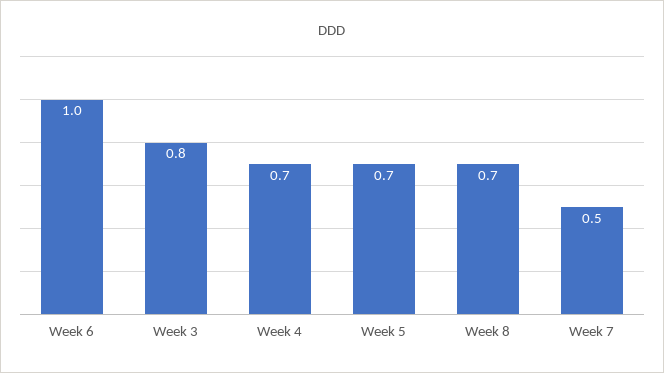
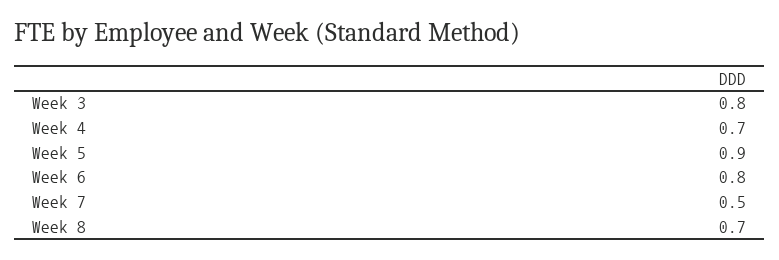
  {
-   "Week 6": 1,
+   "Week 6": 0.8,
    "Week 3": 0.8,
    "Week 4": 0.7,
-   "Week 5": 0.7,
+   "Week 5": 0.9,
    "Week 8": 0.7,
    "Week 7": 0.5
  }

